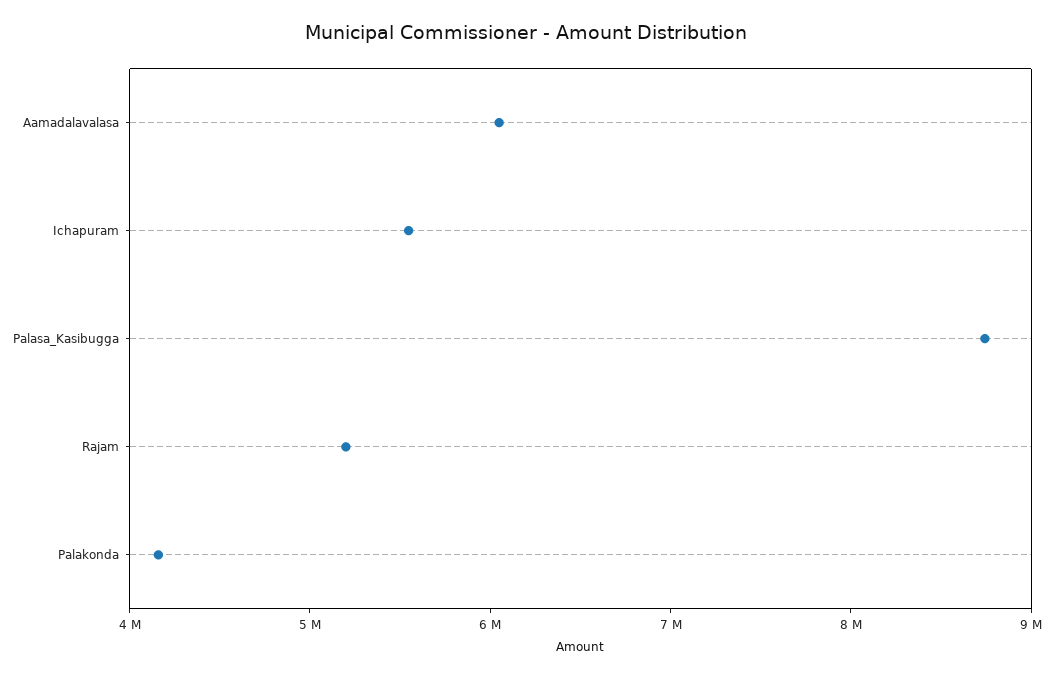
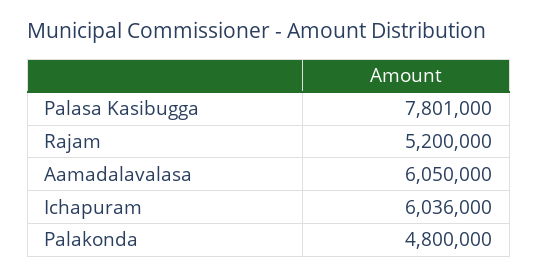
  {
    "Aamadalavalasa": 6050000,
-   "Ichapuram": 5600000,
+   "Ichapuram": 6036000,
-   "Palasa_Kasibugga": 8800000,
+   "Palasa_Kasibugga": 7801000,
    "Rajam": 5200000,
-   "Palakonda": 4200000
+   "Palakonda": 4800000
  }

